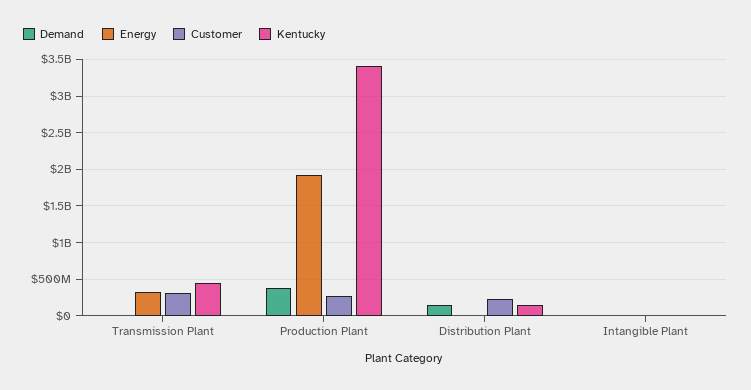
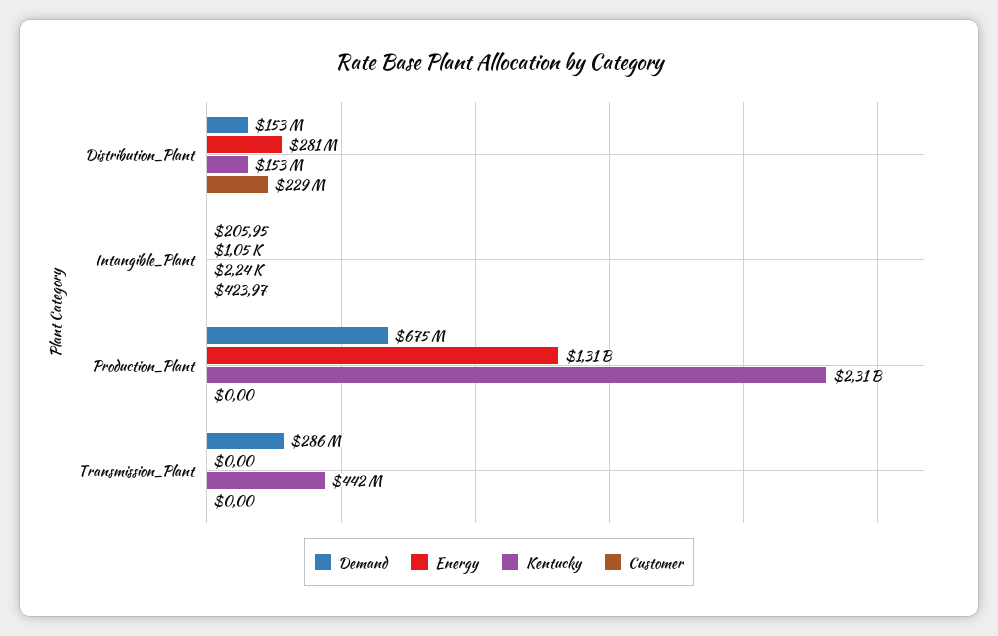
  {
    "Demand": {
-     "Transmission Plant": 0,
+     "Transmission Plant": 286000000,
-     "Production Plant": 400000000,
+     "Production Plant": 675000000,
      "Distribution Plant": 153000000,
      "Intangible Plant": 205.95
    },
    "Energy": {
-     "Transmission Plant": 300000000,
+     "Transmission Plant": 0,
-     "Production Plant": 1900000000,
+     "Production Plant": 1310000000,
-     "Distribution Plant": 0,
+     "Distribution Plant": 281000000,
      "Intangible Plant": 1050
    },
    "Customer": {
-     "Transmission Plant": 300000000,
+     "Transmission Plant": 0,
-     "Production Plant": 300000000,
+     "Production Plant": 0,
      "Distribution Plant": 229000000,
      "Intangible Plant": 423.97
    },
    "Kentucky": {
      "Transmission Plant": 442000000,
-     "Production Plant": 3400000000,
+     "Production Plant": 2310000000,
      "Distribution Plant": 153000000,
      "Intangible Plant": 2240
    }
  }

